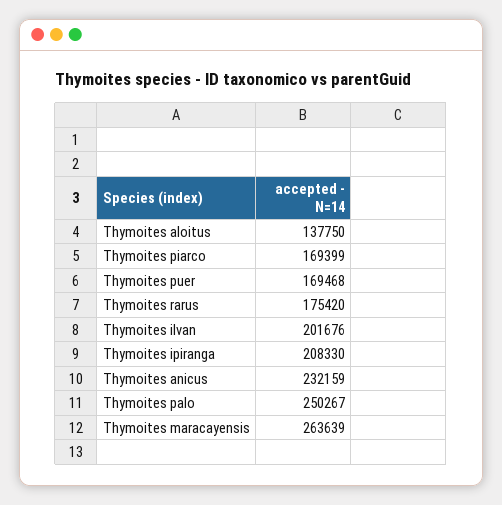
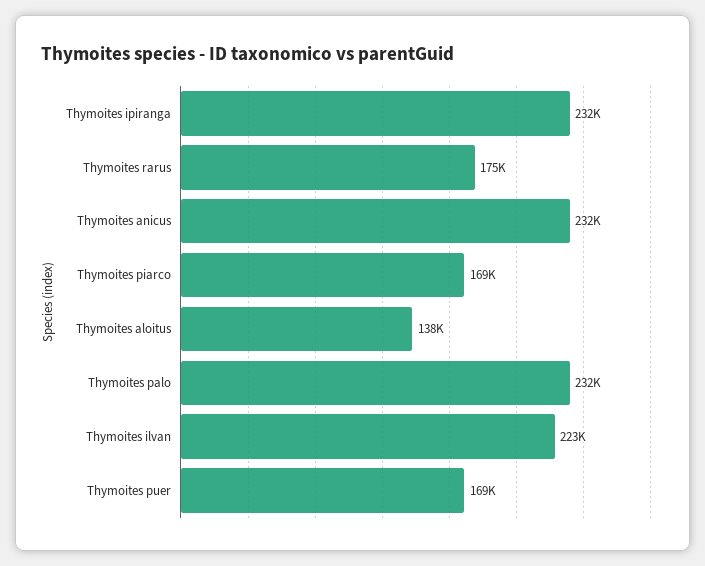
  {
    "Thymoites aloitus": 137750,
    "Thymoites piarco": 169399,
    "Thymoites puer": 169468,
    "Thymoites rarus": 175420,
-   "Thymoites ilvan": 201676,
+   "Thymoites ilvan": 223000,
-   "Thymoites ipiranga": 208330,
+   "Thymoites ipiranga": 232000,
    "Thymoites anicus": 232159,
-   "Thymoites palo": 250267,
+   "Thymoites palo": 232000
-   "Thymoites maracayensis": 263639
  }

